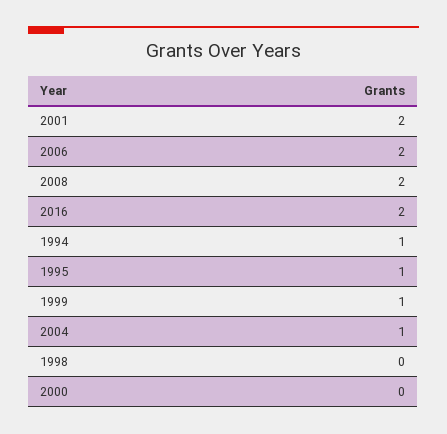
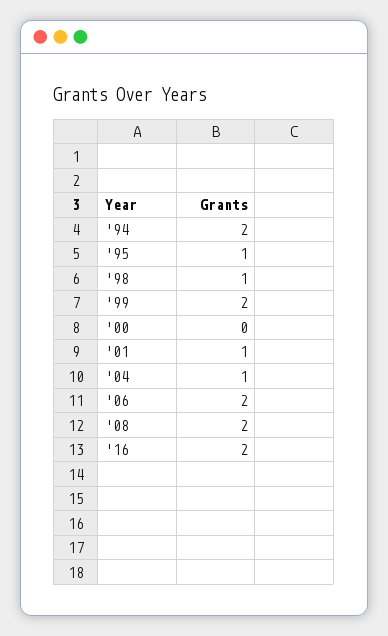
  {
-   "2001": 2,
+   "2001": 1,
    "2006": 2,
    "2008": 2,
    "2016": 2,
-   "1994": 1,
+   "1994": 2,
    "1995": 1,
-   "1999": 1,
+   "1999": 2,
    "2004": 1,
-   "1998": 0,
+   "1998": 1,
    "2000": 0
  }

